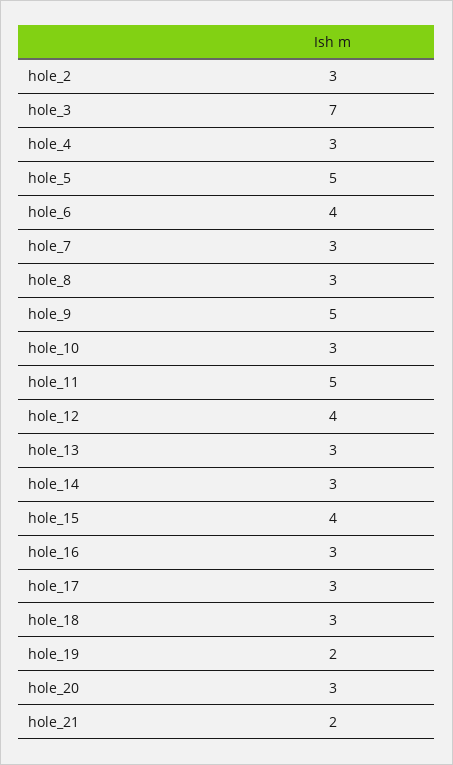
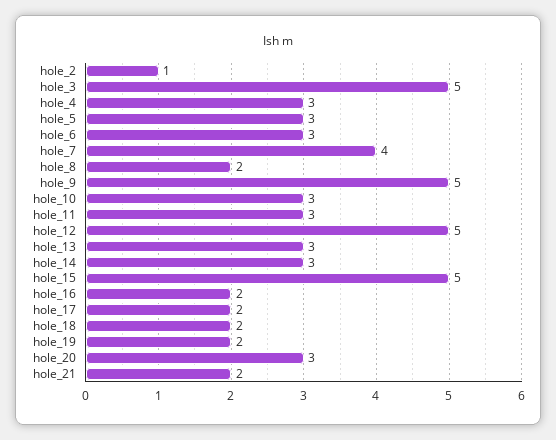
  {
-   "hole_2": 3,
+   "hole_2": 1,
-   "hole_3": 7,
+   "hole_3": 5,
    "hole_4": 3,
-   "hole_5": 5,
+   "hole_5": 3,
-   "hole_6": 4,
+   "hole_6": 3,
-   "hole_7": 3,
+   "hole_7": 4,
-   "hole_8": 3,
+   "hole_8": 2,
    "hole_9": 5,
    "hole_10": 3,
-   "hole_11": 5,
+   "hole_11": 3,
-   "hole_12": 4,
+   "hole_12": 5,
    "hole_13": 3,
    "hole_14": 3,
-   "hole_15": 4,
+   "hole_15": 5,
-   "hole_16": 3,
+   "hole_16": 2,
-   "hole_17": 3,
+   "hole_17": 2,
-   "hole_18": 3,
+   "hole_18": 2,
    "hole_19": 2,
    "hole_20": 3,
    "hole_21": 2
  }

